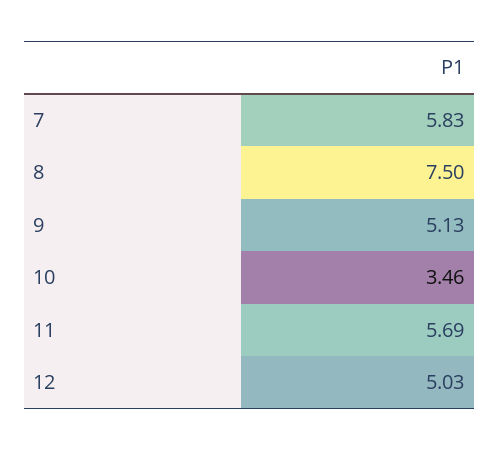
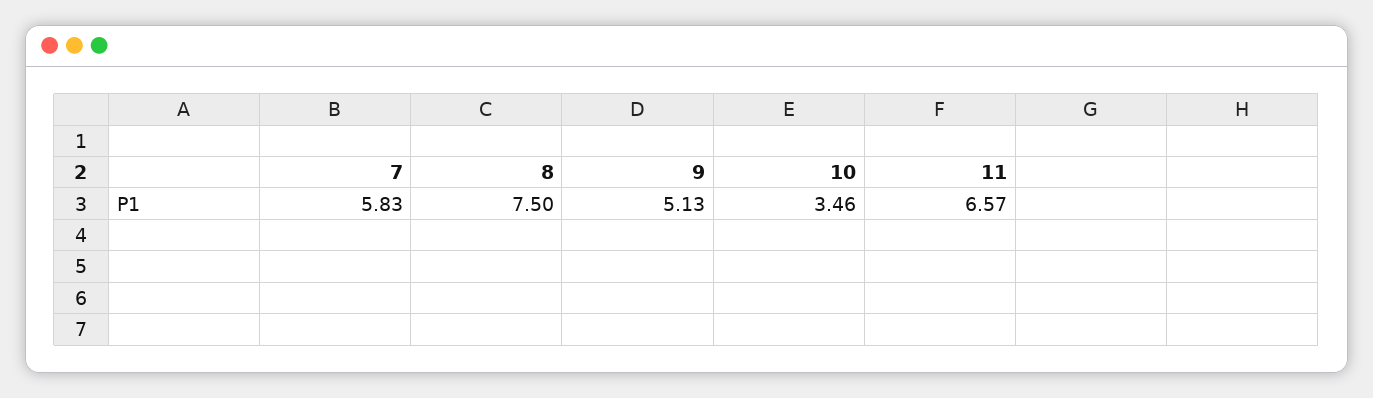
  {
    "7": 5.83,
    "8": 7.5,
    "9": 5.13,
    "10": 3.46,
-   "11": 5.69,
+   "11": 6.57
-   "12": 5.03
  }

